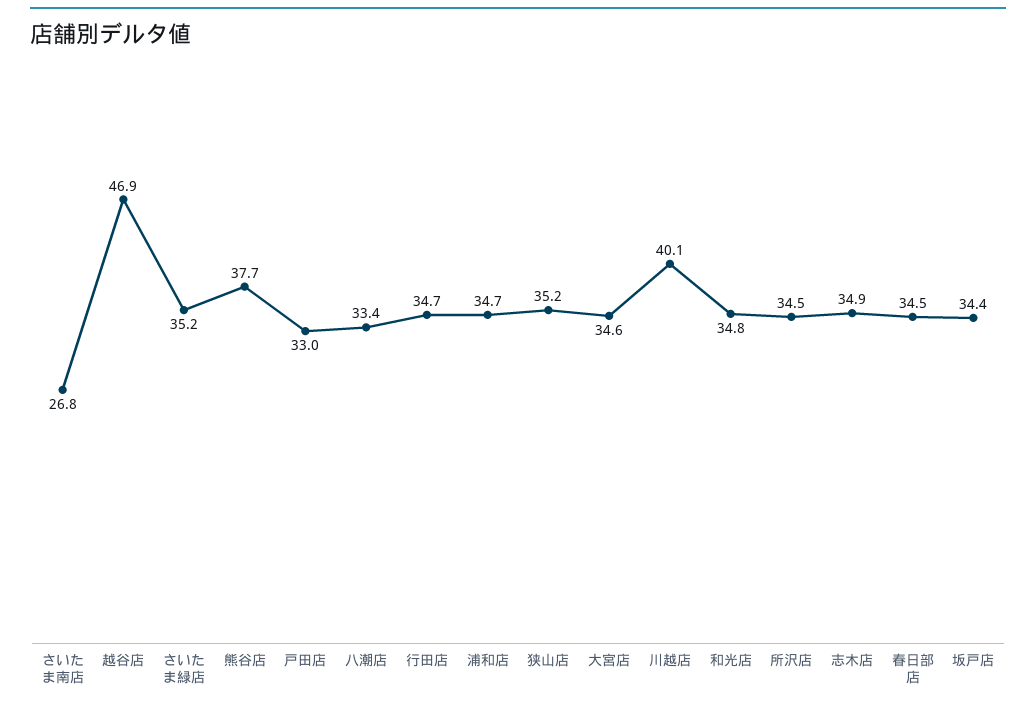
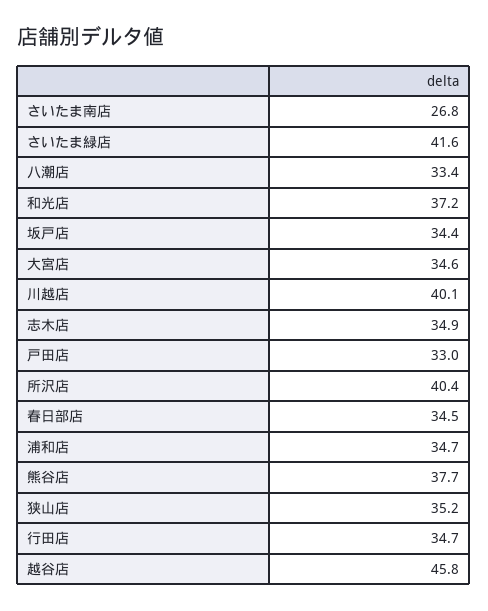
  {
    "さいたま南店": 26.8,
-   "越谷店": 46.9,
+   "越谷店": 45.8,
-   "さいたま緑店": 35.2,
+   "さいたま緑店": 41.6,
    "熊谷店": 37.7,
    "戸田店": 33,
    "八潮店": 33.4,
    "行田店": 34.7,
    "浦和店": 34.7,
    "狭山店": 35.2,
    "大宮店": 34.6,
    "川越店": 40.1,
-   "和光店": 34.8,
+   "和光店": 37.2,
-   "所沢店": 34.5,
+   "所沢店": 40.4,
    "志木店": 34.9,
    "春日部店": 34.5,
    "坂戸店": 34.4
  }

